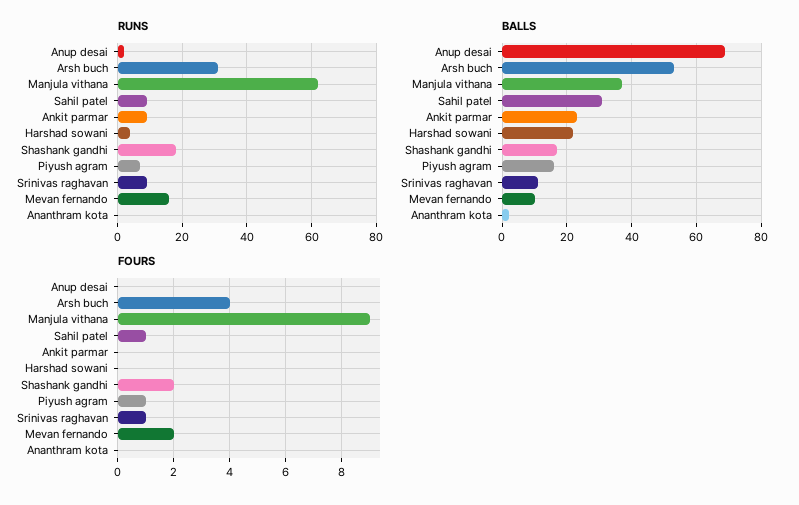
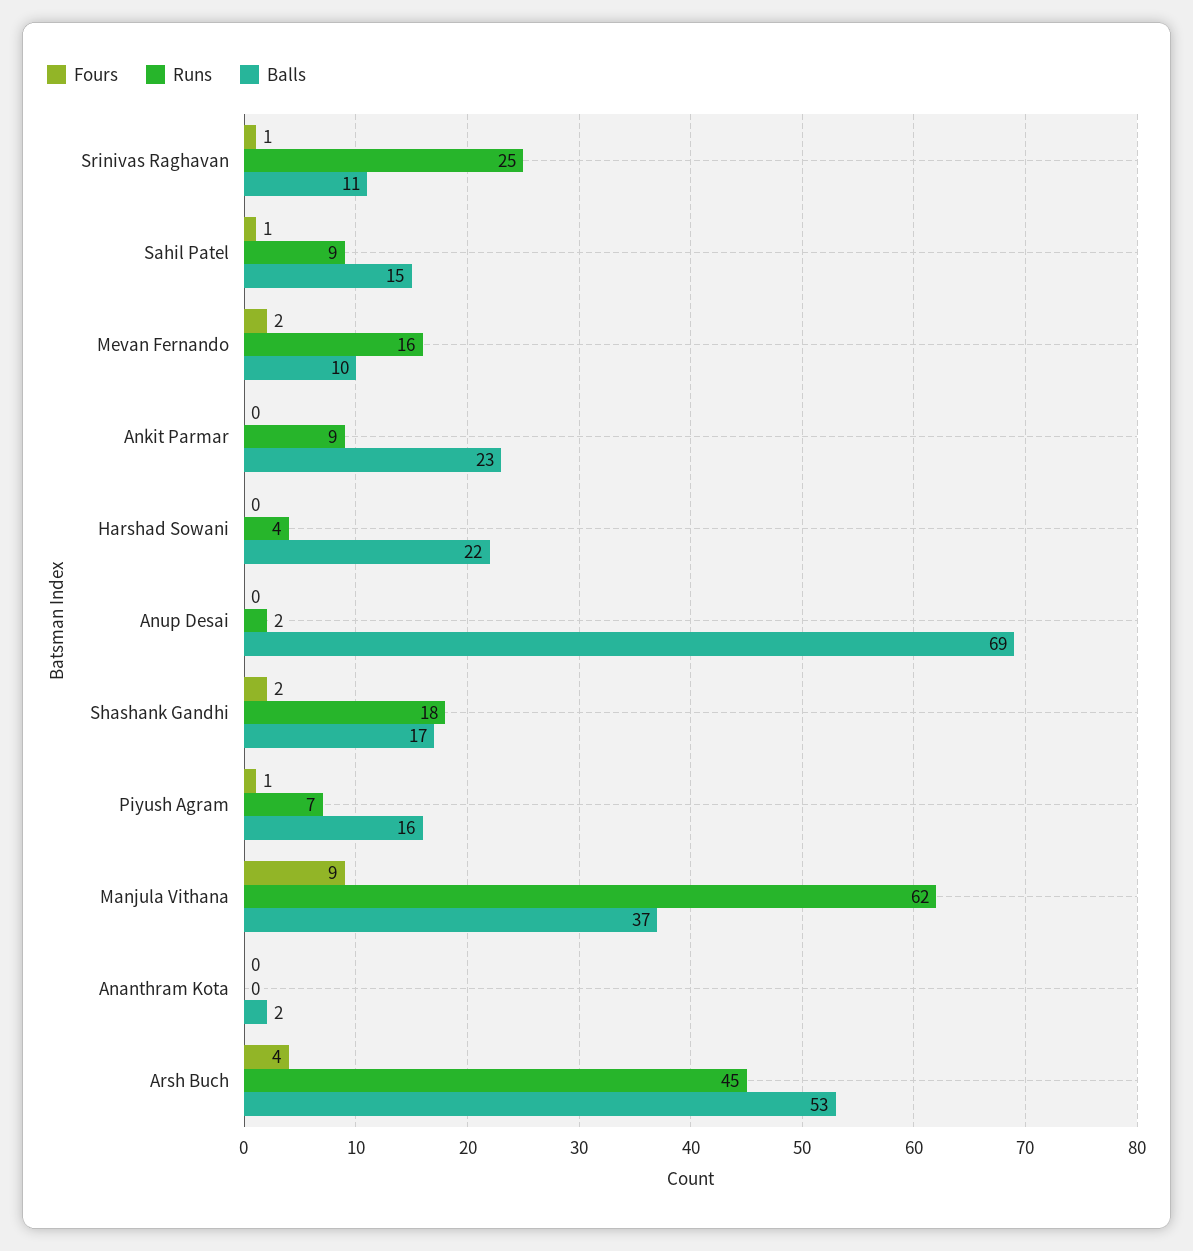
  {
    "RUNS": {
      "Anup desai": 2,
-     "Arsh buch": 30,
+     "Arsh buch": 45,
      "Manjula vithana": 62,
      "Sahil patel": 9,
      "Ankit parmar": 9,
      "Harshad sowani": 4,
      "Shashank gandhi": 18,
      "Piyush agram": 7,
-     "Srinivas raghavan": 10,
+     "Srinivas raghavan": 25,
      "Mevan fernando": 16,
      "Ananthram kota": 0
    },
    "BALLS": {
      "Anup desai": 69,
      "Arsh buch": 53,
      "Manjula vithana": 37,
-     "Sahil patel": 30,
+     "Sahil patel": 15,
      "Ankit parmar": 23,
      "Harshad sowani": 22,
      "Shashank gandhi": 17,
      "Piyush agram": 16,
      "Srinivas raghavan": 11,
      "Mevan fernando": 10,
      "Ananthram kota": 2
    },
    "FOURS": {
      "Anup desai": 0,
      "Arsh buch": 4,
      "Manjula vithana": 9,
      "Sahil patel": 1,
      "Ankit parmar": 0,
      "Harshad sowani": 0,
      "Shashank gandhi": 2,
      "Piyush agram": 1,
      "Srinivas raghavan": 1,
      "Mevan fernando": 2,
      "Ananthram kota": 0
    }
  }

